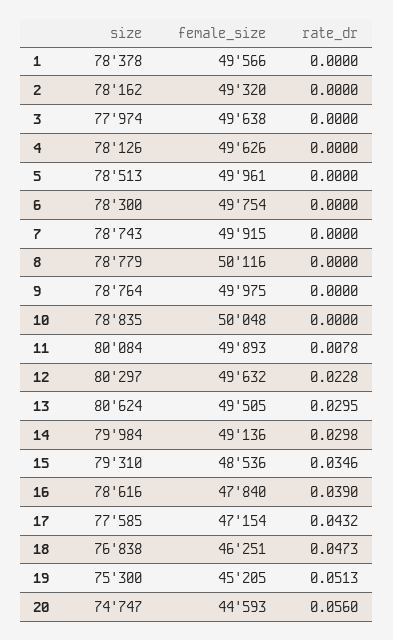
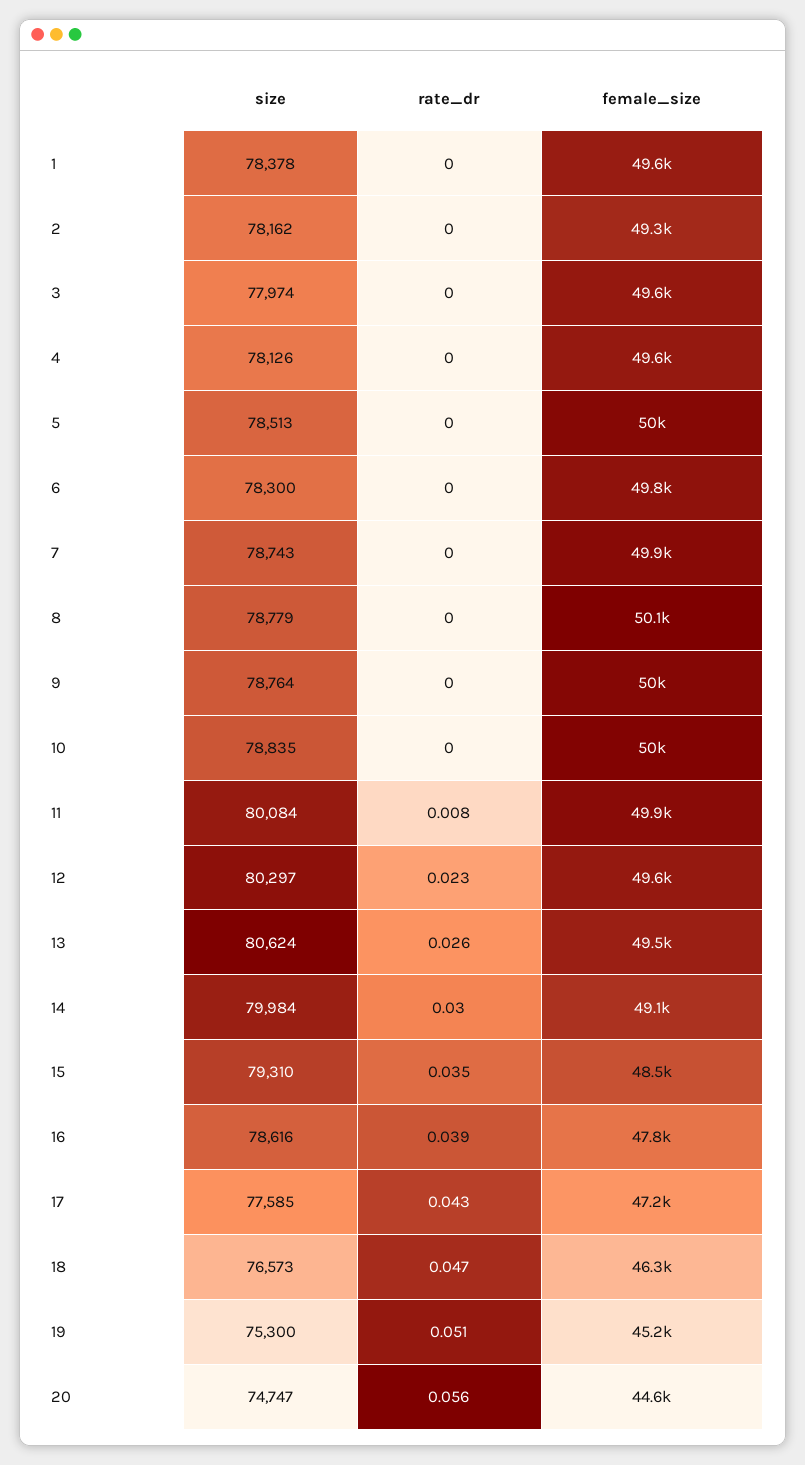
  {
    "size": {
      "1": 78378,
      "2": 78162,
      "3": 77974,
      "4": 78126,
      "5": 78513,
      "6": 78300,
      "7": 78743,
      "8": 78779,
      "9": 78764,
      "10": 78835,
      "11": 80084,
      "12": 80297,
      "13": 80624,
      "14": 79984,
      "15": 79310,
      "16": 78616,
      "17": 77585,
-     "18": 76838,
+     "18": 76573,
      "19": 75300,
      "20": 74747
    },
    "female_size": {
      "1": 49566,
      "2": 49320,
      "3": 49638,
      "4": 49626,
      "5": 49961,
      "6": 49754,
      "7": 49915,
      "8": 50116,
      "9": 49975,
      "10": 50048,
      "11": 49893,
      "12": 49632,
      "13": 49505,
      "14": 49136,
      "15": 48536,
      "16": 47840,
      "17": 47154,
      "18": 46251,
      "19": 45205,
      "20": 44593
    },
    "rate_dr": {
      "1": 0,
      "2": 0,
      "3": 0,
      "4": 0,
      "5": 0,
      "6": 0,
      "7": 0,
      "8": 0,
      "9": 0,
      "10": 0,
      "11": 0.0078,
      "12": 0.0228,
-     "13": 0.0295,
+     "13": 0.026,
      "14": 0.0298,
      "15": 0.0346,
      "16": 0.039,
      "17": 0.0432,
      "18": 0.0473,
      "19": 0.0513,
      "20": 0.056
    }
  }

